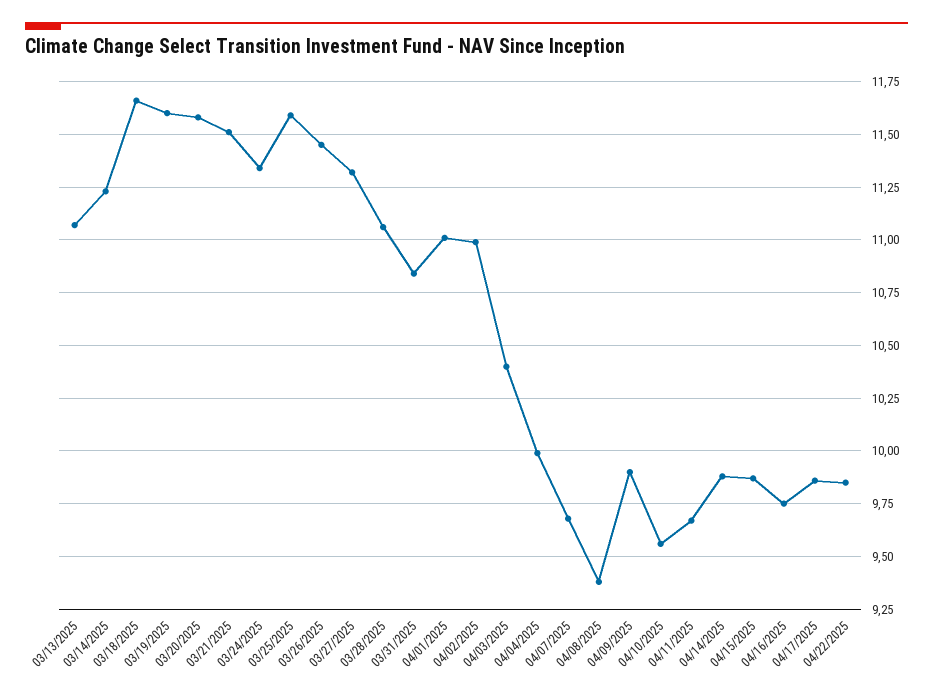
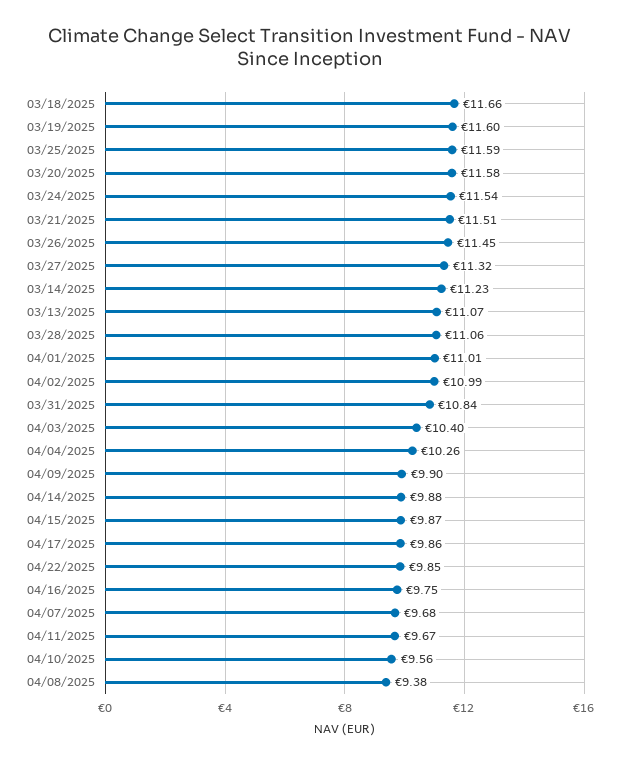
  {
    "03/13/2025": 11.07,
    "03/14/2025": 11.23,
    "03/18/2025": 11.66,
    "03/19/2025": 11.6,
    "03/20/2025": 11.58,
    "03/21/2025": 11.51,
-   "03/24/2025": 11.35,
+   "03/24/2025": 11.54,
    "03/25/2025": 11.59,
    "03/26/2025": 11.45,
    "03/27/2025": 11.32,
    "03/28/2025": 11.06,
    "03/31/2025": 10.84,
    "04/01/2025": 11.01,
    "04/02/2025": 10.99,
    "04/03/2025": 10.4,
-   "04/04/2025": 10,
+   "04/04/2025": 10.26,
    "04/07/2025": 9.68,
    "04/08/2025": 9.38,
    "04/09/2025": 9.9,
    "04/10/2025": 9.56,
    "04/11/2025": 9.67,
    "04/14/2025": 9.88,
    "04/15/2025": 9.87,
    "04/16/2025": 9.75,
    "04/17/2025": 9.86,
    "04/22/2025": 9.85
  }

